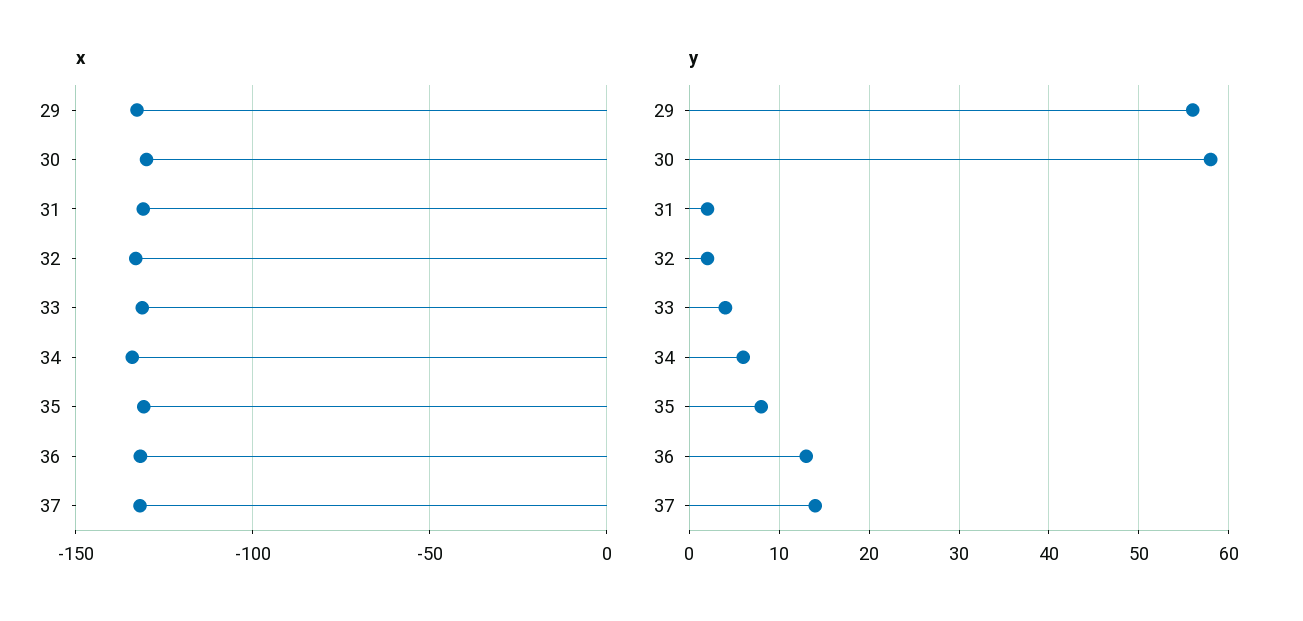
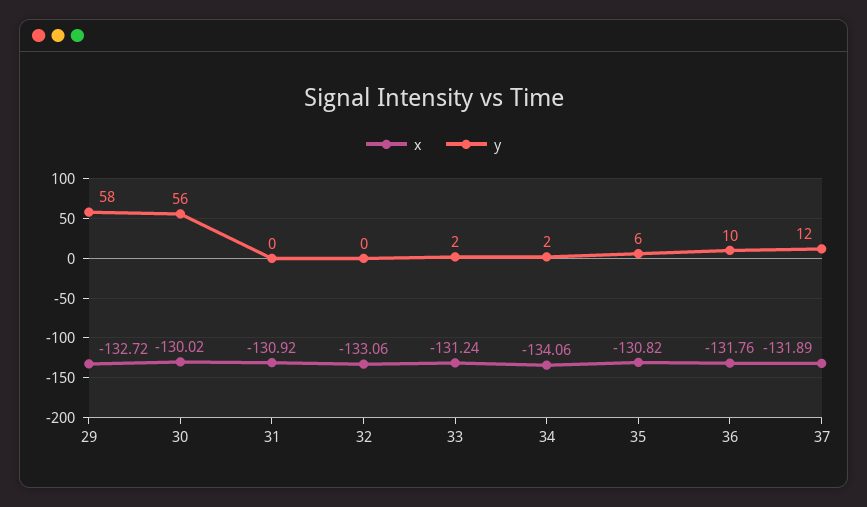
  {
    "x": {
      "29": -132.72,
      "30": -130.02,
      "31": -130.92,
      "32": -133.06,
      "33": -131.24,
      "34": -134.06,
      "35": -130.82,
      "36": -131.76,
      "37": -131.89
    },
    "y": {
-     "29": 56,
+     "29": 58,
-     "30": 58,
+     "30": 56,
-     "31": 2,
+     "31": 0,
-     "32": 2,
+     "32": 0,
-     "33": 4,
+     "33": 2,
-     "34": 6,
+     "34": 2,
-     "35": 8,
+     "35": 6,
-     "36": 13,
+     "36": 10,
-     "37": 14
+     "37": 12
    }
  }

